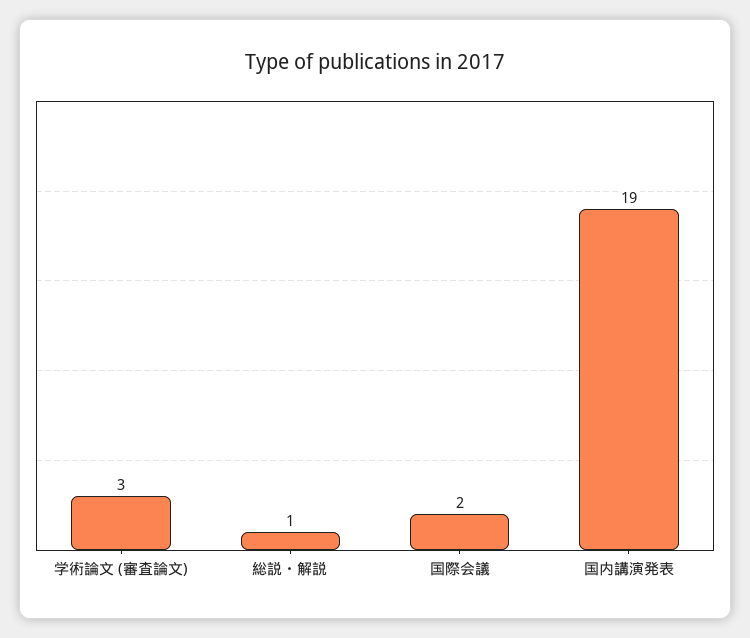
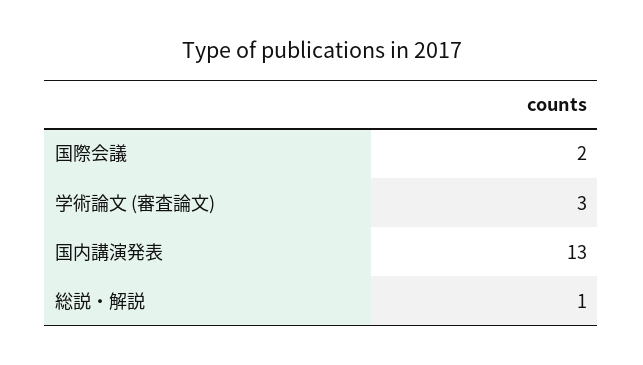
  {
    "学術論文 (審査論文)": 3,
    "総説・解説": 1,
    "国際会議": 2,
-   "国内講演発表": 19
+   "国内講演発表": 13
  }

